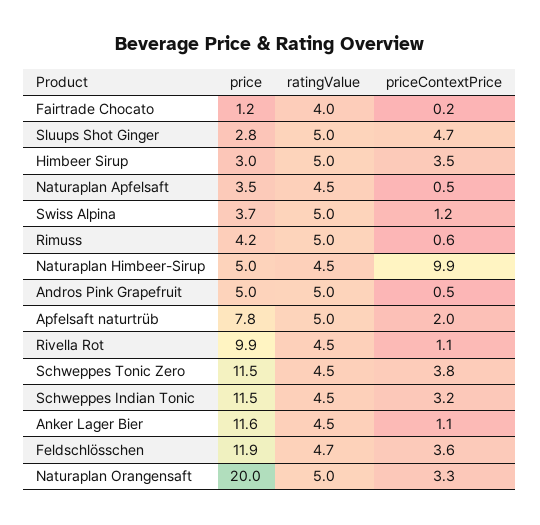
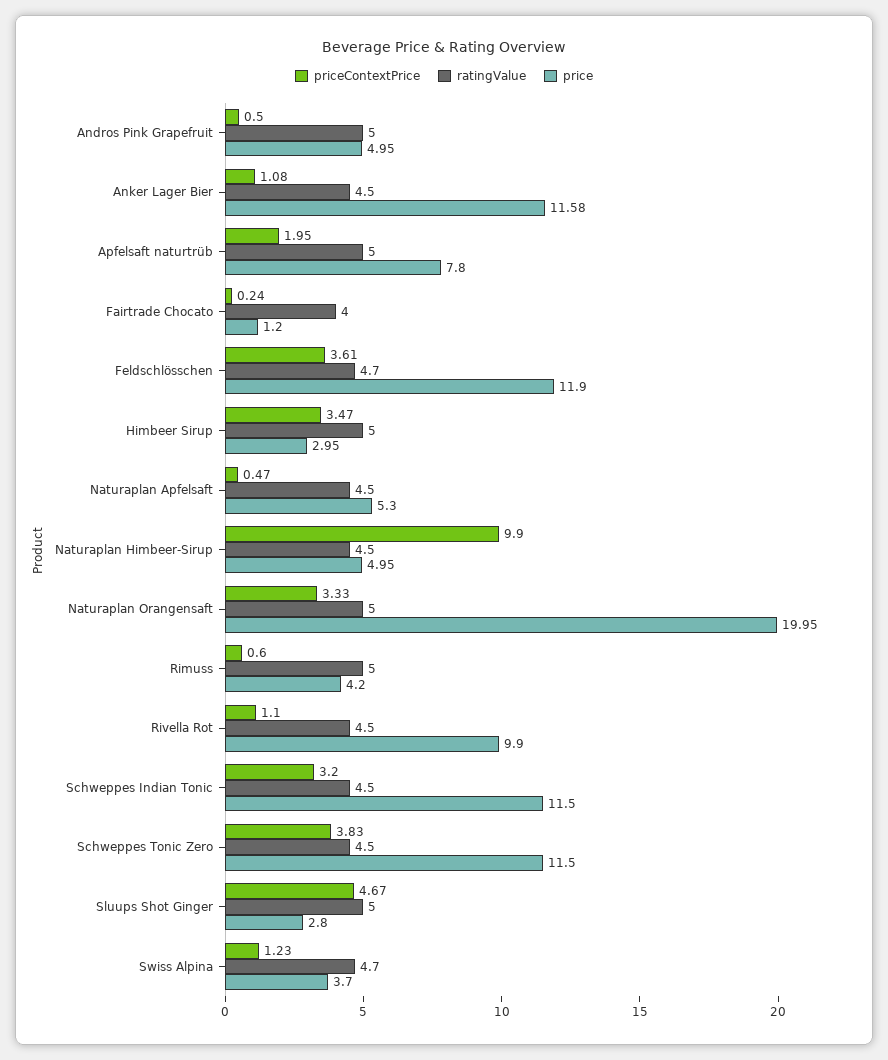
  {
    "price": {
      "Fairtrade Chocato": 1.2,
      "Sluups Shot Ginger": 2.8,
      "Himbeer Sirup": 2.95,
-     "Naturaplan Apfelsaft": 3.5,
+     "Naturaplan Apfelsaft": 5.3,
      "Swiss Alpina": 3.7,
      "Rimuss": 4.2,
      "Naturaplan Himbeer-Sirup": 4.95,
      "Andros Pink Grapefruit": 4.95,
      "Apfelsaft naturtrüb": 7.8,
      "Rivella Rot": 9.9,
      "Schweppes Tonic Zero": 11.5,
      "Schweppes Indian Tonic": 11.5,
      "Anker Lager Bier": 11.58,
      "Feldschlösschen": 11.9,
      "Naturaplan Orangensaft": 19.95
    },
    "ratingValue": {
      "Fairtrade Chocato": 4,
      "Sluups Shot Ginger": 5,
      "Himbeer Sirup": 5,
      "Naturaplan Apfelsaft": 4.5,
-     "Swiss Alpina": 5,
+     "Swiss Alpina": 4.7,
      "Rimuss": 5,
      "Naturaplan Himbeer-Sirup": 4.5,
      "Andros Pink Grapefruit": 5,
      "Apfelsaft naturtrüb": 5,
      "Rivella Rot": 4.5,
      "Schweppes Tonic Zero": 4.5,
      "Schweppes Indian Tonic": 4.5,
      "Anker Lager Bier": 4.5,
      "Feldschlösschen": 4.7,
      "Naturaplan Orangensaft": 5
    },
    "priceContextPrice": {
      "Fairtrade Chocato": 0.24,
      "Sluups Shot Ginger": 4.67,
      "Himbeer Sirup": 3.47,
      "Naturaplan Apfelsaft": 0.47,
      "Swiss Alpina": 1.23,
      "Rimuss": 0.6,
      "Naturaplan Himbeer-Sirup": 9.9,
      "Andros Pink Grapefruit": 0.5,
      "Apfelsaft naturtrüb": 1.95,
      "Rivella Rot": 1.1,
      "Schweppes Tonic Zero": 3.83,
      "Schweppes Indian Tonic": 3.2,
      "Anker Lager Bier": 1.08,
      "Feldschlösschen": 3.61,
      "Naturaplan Orangensaft": 3.33
    }
  }

